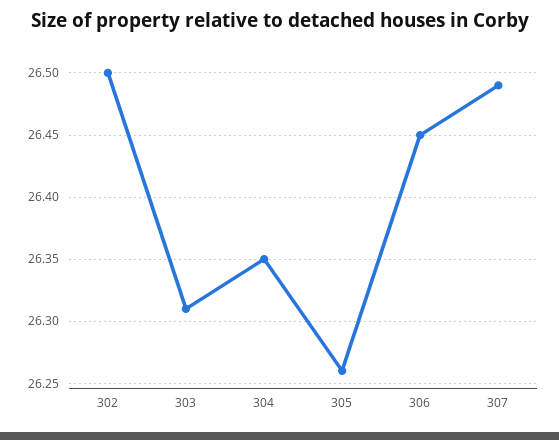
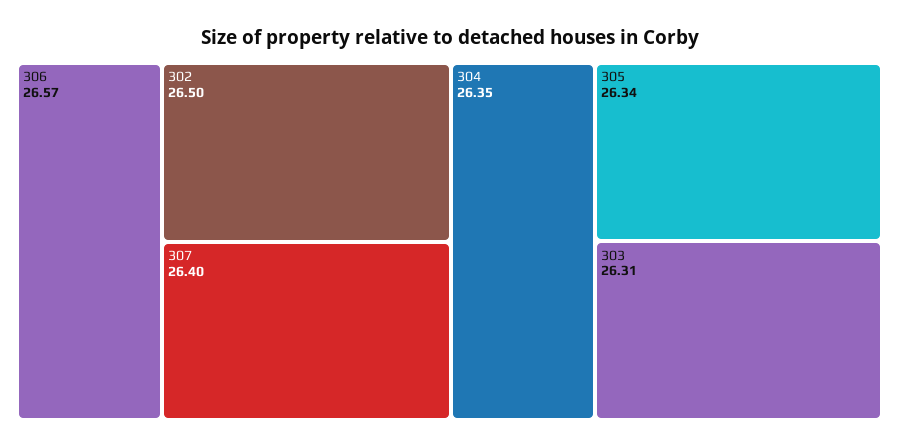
  {
    "302": 26.5,
    "303": 26.31,
    "304": 26.35,
-   "305": 26.26,
+   "305": 26.34,
-   "306": 26.45,
+   "306": 26.57,
-   "307": 26.49
+   "307": 26.4
  }

